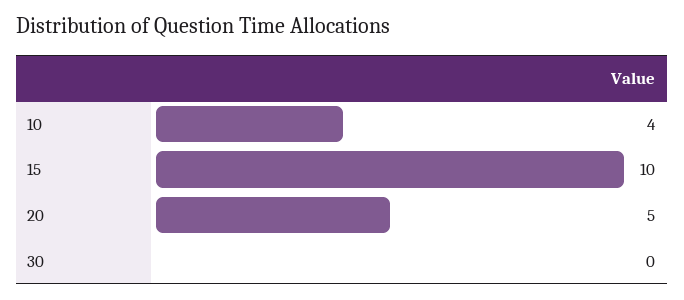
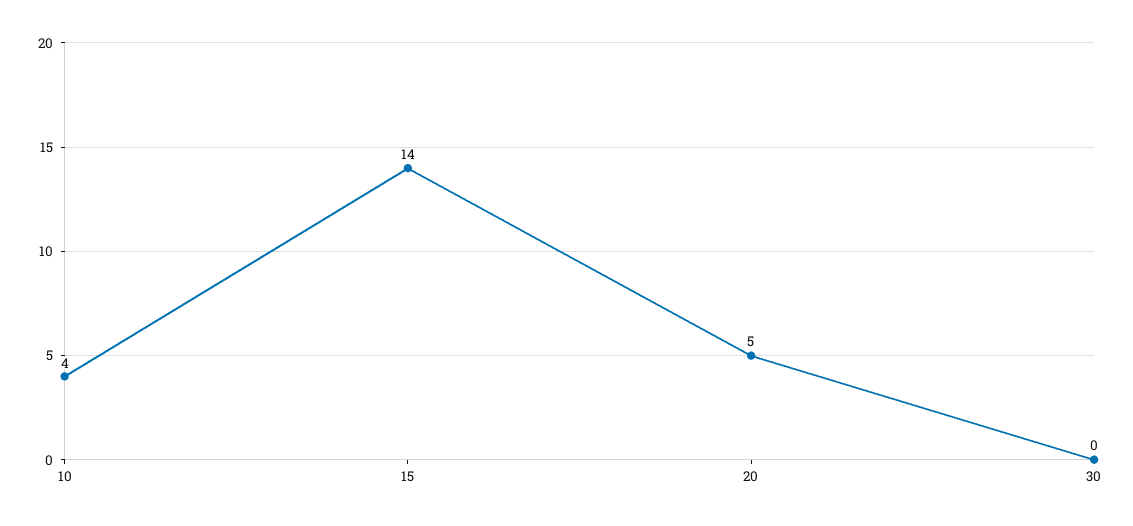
  {
    "10": 4,
-   "15": 10,
+   "15": 14,
    "20": 5,
    "30": 0
  }

